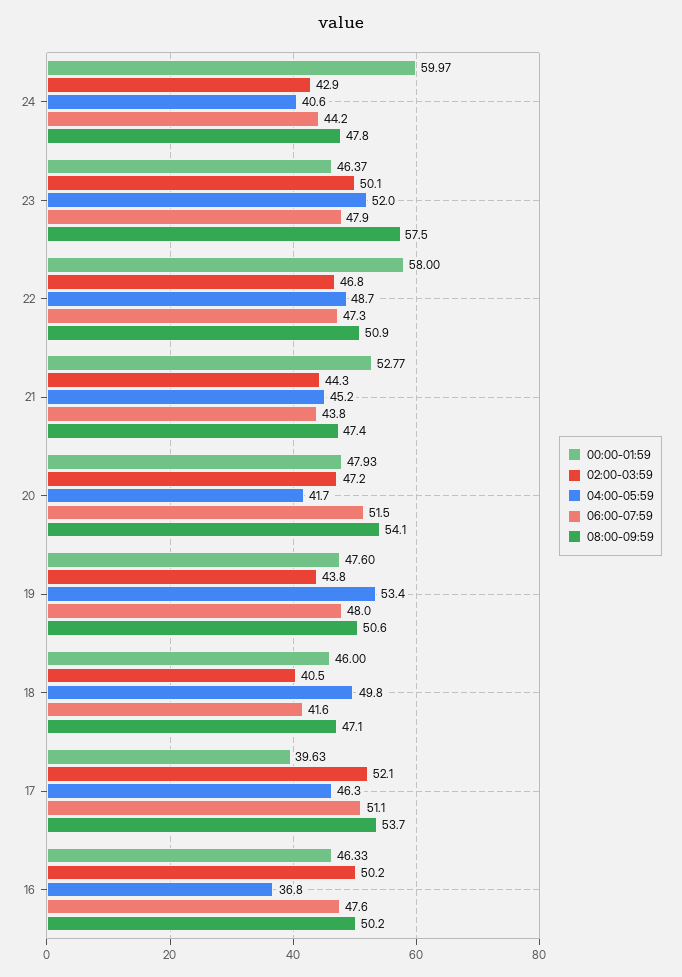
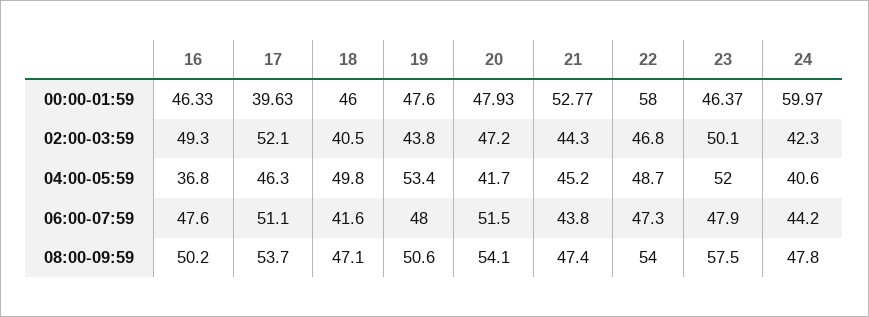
  {
    "00:00-01:59": {
      "24": 59.97,
      "23": 46.37,
      "22": 58,
      "21": 52.77,
      "20": 47.93,
      "19": 47.6,
      "18": 46,
      "17": 39.63,
      "16": 46.33
    },
    "02:00-03:59": {
-     "24": 42.9,
+     "24": 42.3,
      "23": 50.1,
      "22": 46.8,
      "21": 44.3,
      "20": 47.2,
      "19": 43.8,
      "18": 40.5,
      "17": 52.1,
-     "16": 50.2
+     "16": 49.3
    },
    "04:00-05:59": {
      "24": 40.6,
      "23": 52,
      "22": 48.7,
      "21": 45.2,
      "20": 41.7,
      "19": 53.4,
      "18": 49.8,
      "17": 46.3,
      "16": 36.8
    },
    "06:00-07:59": {
      "24": 44.2,
      "23": 47.9,
      "22": 47.3,
      "21": 43.8,
      "20": 51.5,
      "19": 48,
      "18": 41.6,
      "17": 51.1,
      "16": 47.6
    },
    "08:00-09:59": {
      "24": 47.8,
      "23": 57.5,
-     "22": 50.9,
+     "22": 54,
      "21": 47.4,
      "20": 54.1,
      "19": 50.6,
      "18": 47.1,
      "17": 53.7,
      "16": 50.2
    }
  }

